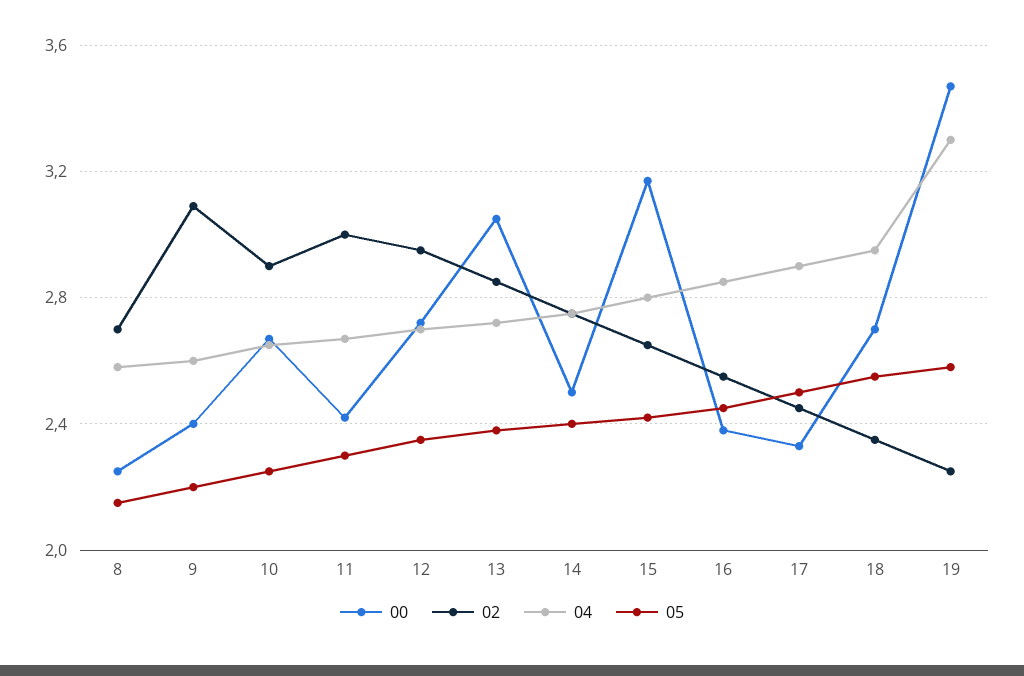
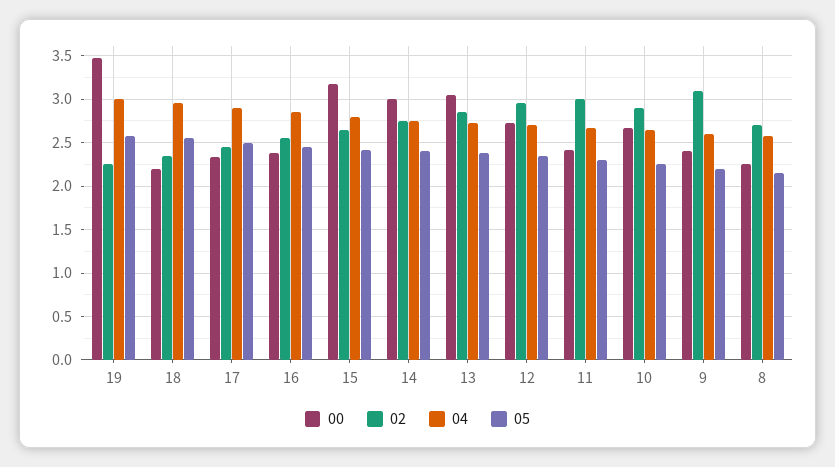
  {
    "00": {
      "8": 2.25,
      "9": 2.4,
      "10": 2.65,
      "11": 2.4,
      "12": 2.7,
      "13": 3.05,
-     "14": 2.5,
+     "14": 3,
      "15": 3.15,
      "16": 2.4,
      "17": 2.35,
-     "18": 2.7,
+     "18": 2.2,
      "19": 3.45
    },
    "02": {
      "8": 2.7,
      "9": 3.1,
      "10": 2.9,
      "11": 3,
      "12": 2.95,
      "13": 2.85,
      "14": 2.75,
      "15": 2.65,
      "16": 2.55,
      "17": 2.45,
      "18": 2.35,
      "19": 2.25
    },
    "04": {
      "8": 2.6,
      "9": 2.6,
      "10": 2.65,
      "11": 2.65,
      "12": 2.7,
      "13": 2.7,
      "14": 2.75,
      "15": 2.8,
      "16": 2.85,
      "17": 2.9,
      "18": 2.95,
-     "19": 3.3
+     "19": 3
    },
    "05": {
      "8": 2.15,
      "9": 2.2,
      "10": 2.25,
      "11": 2.3,
      "12": 2.35,
      "13": 2.4,
      "14": 2.4,
      "15": 2.4,
      "16": 2.45,
      "17": 2.5,
      "18": 2.55,
      "19": 2.6
    }
  }

